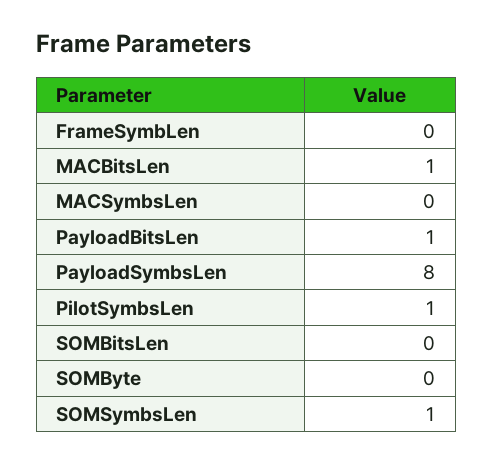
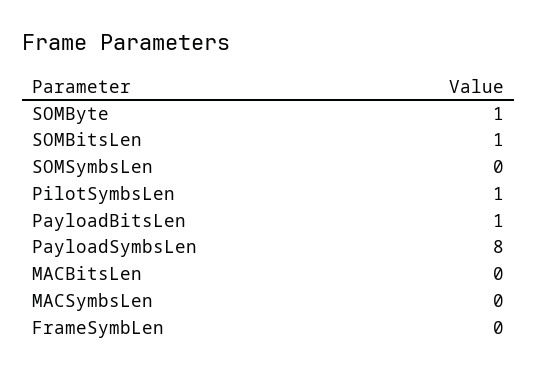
  {
    "FrameSymbLen": 0,
-   "MACBitsLen": 1,
+   "MACBitsLen": 0,
    "MACSymbsLen": 0,
    "PayloadBitsLen": 1,
    "PayloadSymbsLen": 8,
    "PilotSymbsLen": 1,
-   "SOMBitsLen": 0,
+   "SOMBitsLen": 1,
-   "SOMByte": 0,
+   "SOMByte": 1,
-   "SOMSymbsLen": 1
+   "SOMSymbsLen": 0
  }

